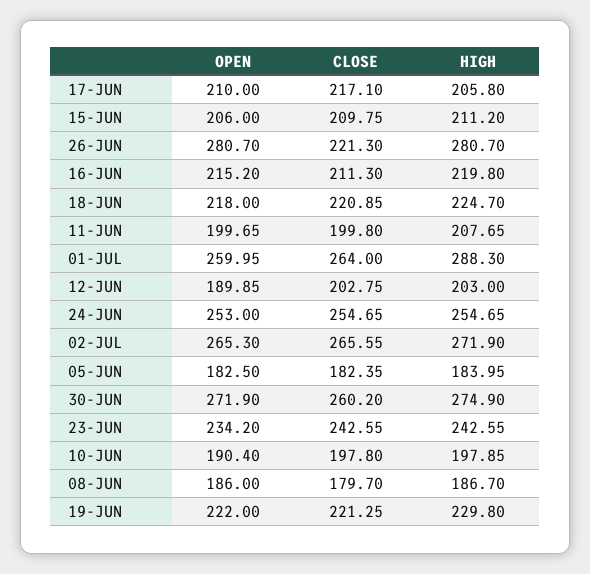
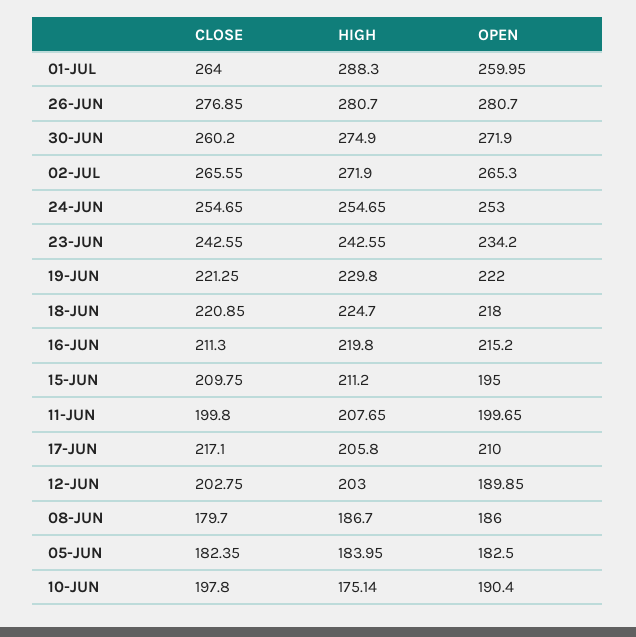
  {
    "OPEN": {
      "17-JUN": 210,
-     "15-JUN": 206,
+     "15-JUN": 195,
      "26-JUN": 280.7,
      "16-JUN": 215.2,
      "18-JUN": 218,
      "11-JUN": 199.65,
      "01-JUL": 259.95,
      "12-JUN": 189.85,
      "24-JUN": 253,
      "02-JUL": 265.3,
      "05-JUN": 182.5,
      "30-JUN": 271.9,
      "23-JUN": 234.2,
      "10-JUN": 190.4,
      "08-JUN": 186,
      "19-JUN": 222
    },
    "CLOSE": {
      "17-JUN": 217.1,
      "15-JUN": 209.75,
-     "26-JUN": 221.3,
+     "26-JUN": 276.85,
      "16-JUN": 211.3,
      "18-JUN": 220.85,
      "11-JUN": 199.8,
      "01-JUL": 264,
      "12-JUN": 202.75,
      "24-JUN": 254.65,
      "02-JUL": 265.55,
      "05-JUN": 182.35,
      "30-JUN": 260.2,
      "23-JUN": 242.55,
      "10-JUN": 197.8,
      "08-JUN": 179.7,
      "19-JUN": 221.25
    },
    "HIGH": {
      "17-JUN": 205.8,
      "15-JUN": 211.2,
      "26-JUN": 280.7,
      "16-JUN": 219.8,
      "18-JUN": 224.7,
      "11-JUN": 207.65,
      "01-JUL": 288.3,
      "12-JUN": 203,
      "24-JUN": 254.65,
      "02-JUL": 271.9,
      "05-JUN": 183.95,
      "30-JUN": 274.9,
      "23-JUN": 242.55,
-     "10-JUN": 197.85,
+     "10-JUN": 175.14,
      "08-JUN": 186.7,
      "19-JUN": 229.8
    }
  }

